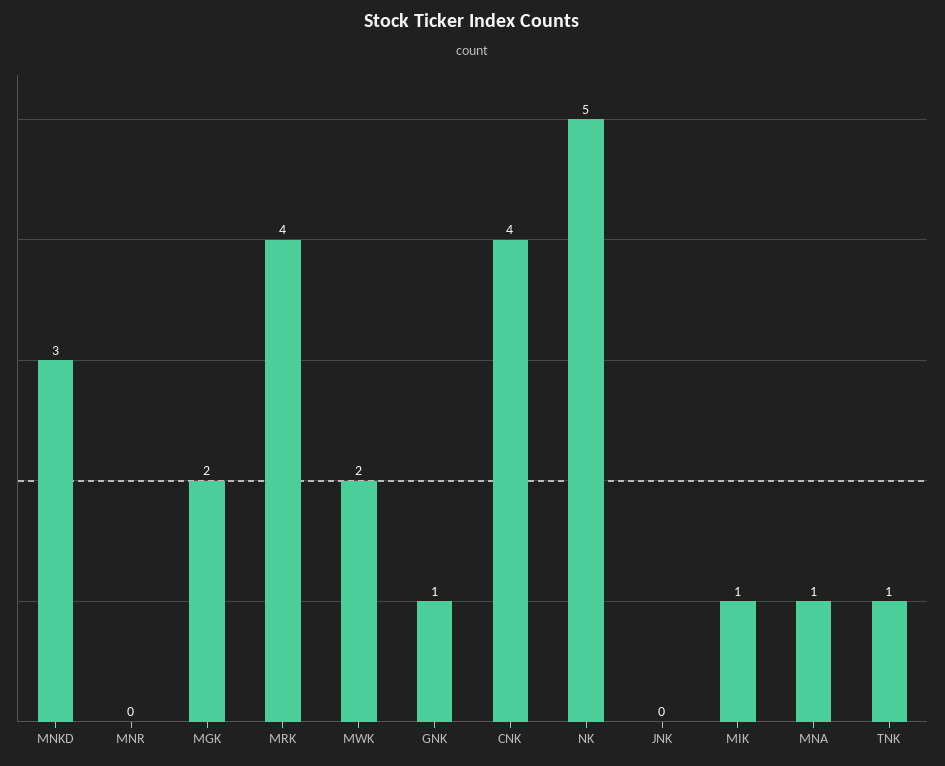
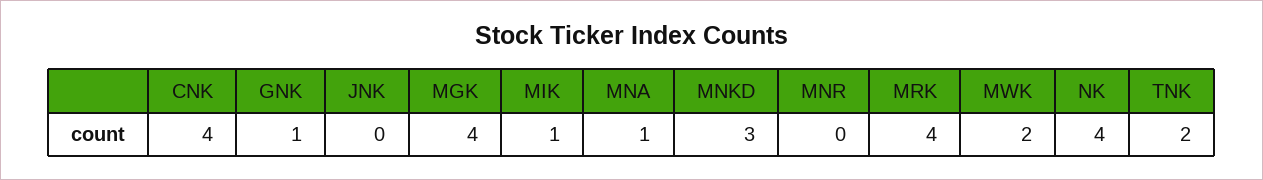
  {
    "MNKD": 3,
    "MNR": 0,
-   "MGK": 2,
+   "MGK": 4,
    "MRK": 4,
    "MWK": 2,
    "GNK": 1,
    "CNK": 4,
-   "NK": 5,
+   "NK": 4,
    "JNK": 0,
    "MIK": 1,
    "MNA": 1,
-   "TNK": 1
+   "TNK": 2
  }

